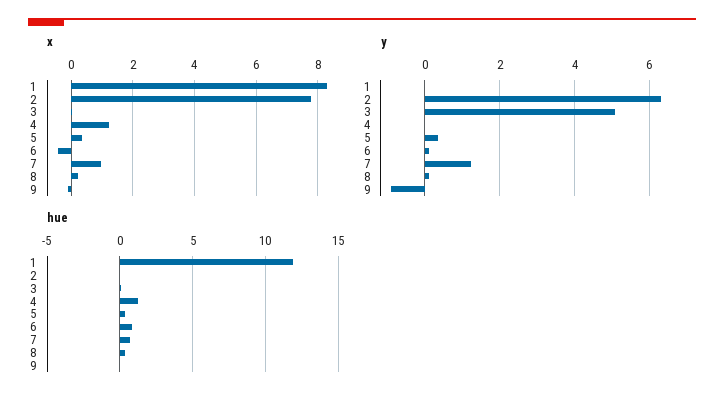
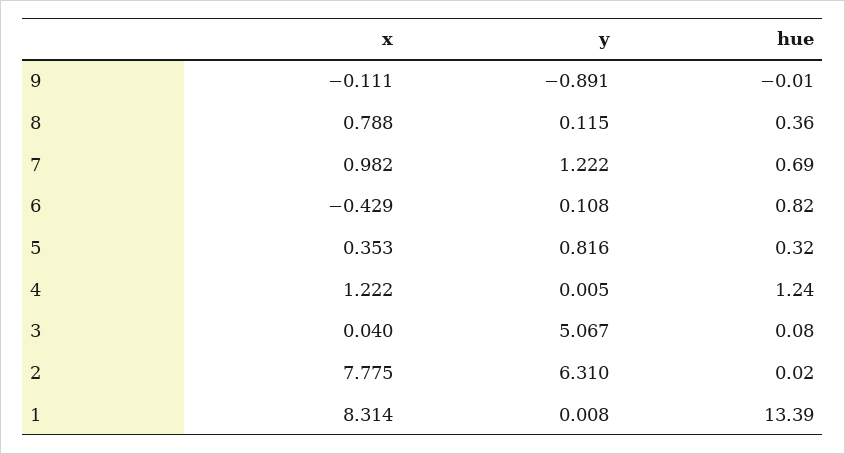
  {
    "x": {
      "1": 8.314,
      "2": 7.775,
      "3": 0.04,
      "4": 1.222,
      "5": 0.353,
      "6": -0.429,
      "7": 0.982,
-     "8": 0.2,
+     "8": 0.788,
      "9": -0.111
    },
    "y": {
      "1": 0.008,
      "2": 6.31,
      "3": 5.067,
      "4": 0.005,
-     "5": 0.4,
+     "5": 0.816,
      "6": 0.108,
      "7": 1.222,
      "8": 0.115,
      "9": -0.891
    },
    "hue": {
-     "1": 12,
+     "1": 13.39,
      "2": 0.02,
      "3": 0.08,
      "4": 1.24,
      "5": 0.32,
      "6": 0.82,
      "7": 0.69,
      "8": 0.36,
      "9": -0.01
    }
  }

